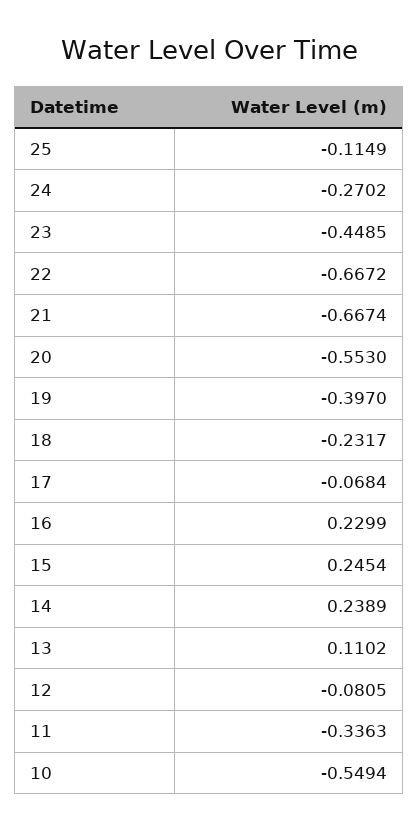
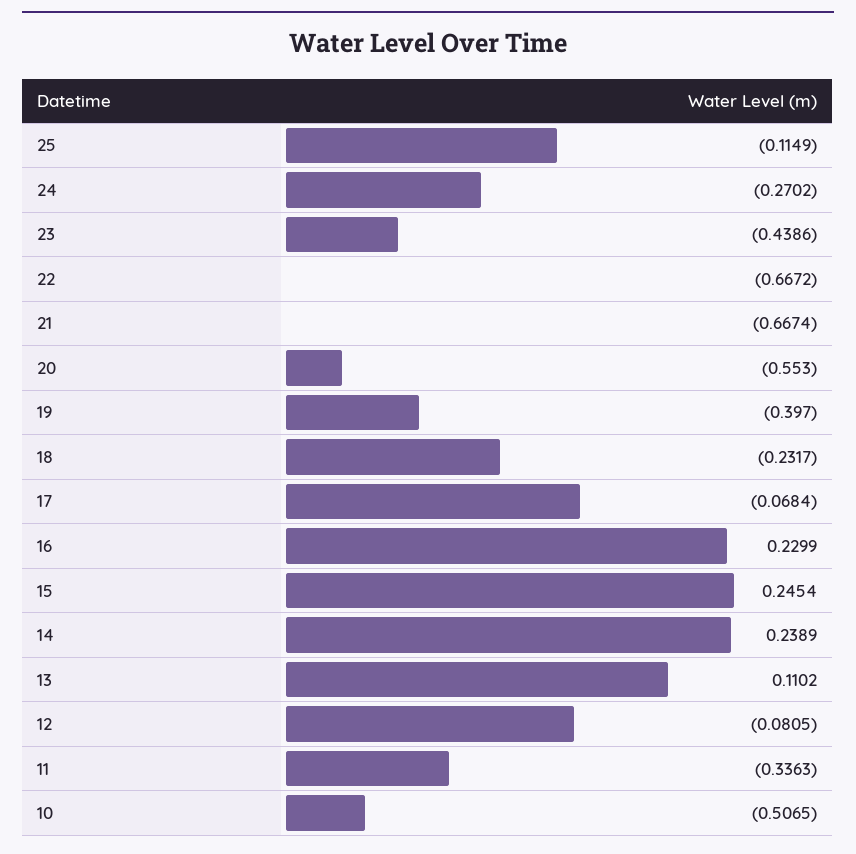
  {
    "25": -0.1149,
    "24": -0.2702,
-   "23": -0.4485,
+   "23": -0.4386,
    "22": -0.6672,
    "21": -0.6674,
    "20": -0.553,
    "19": -0.397,
    "18": -0.2317,
    "17": -0.0684,
    "16": 0.2299,
    "15": 0.2454,
    "14": 0.2389,
    "13": 0.1102,
    "12": -0.0805,
    "11": -0.3363,
-   "10": -0.5494
+   "10": -0.5065
  }

